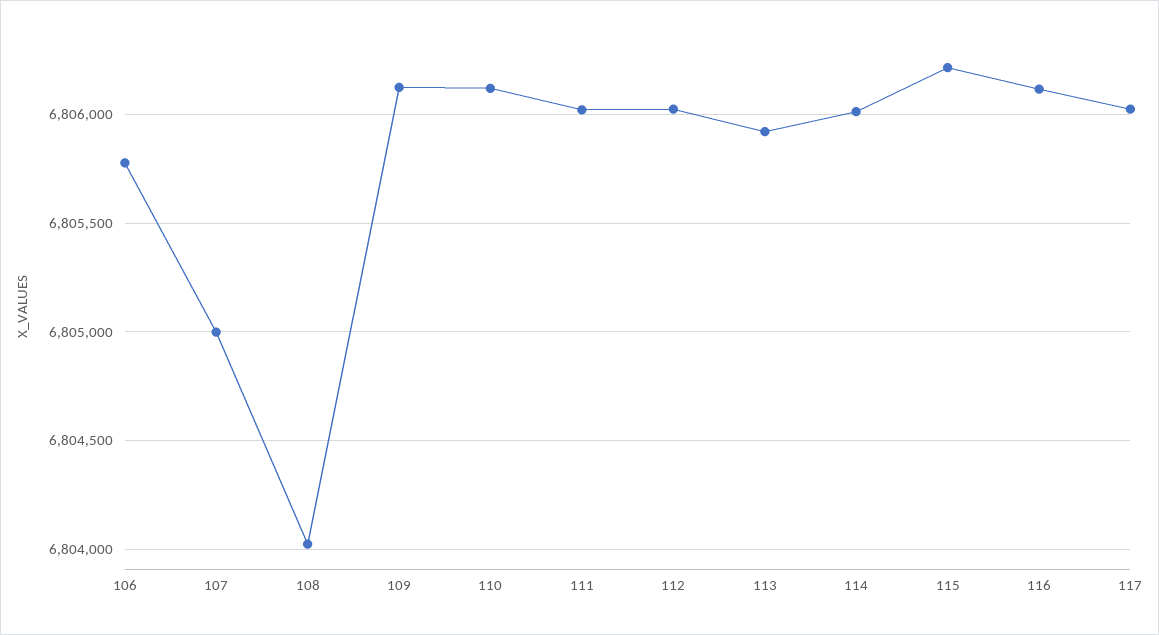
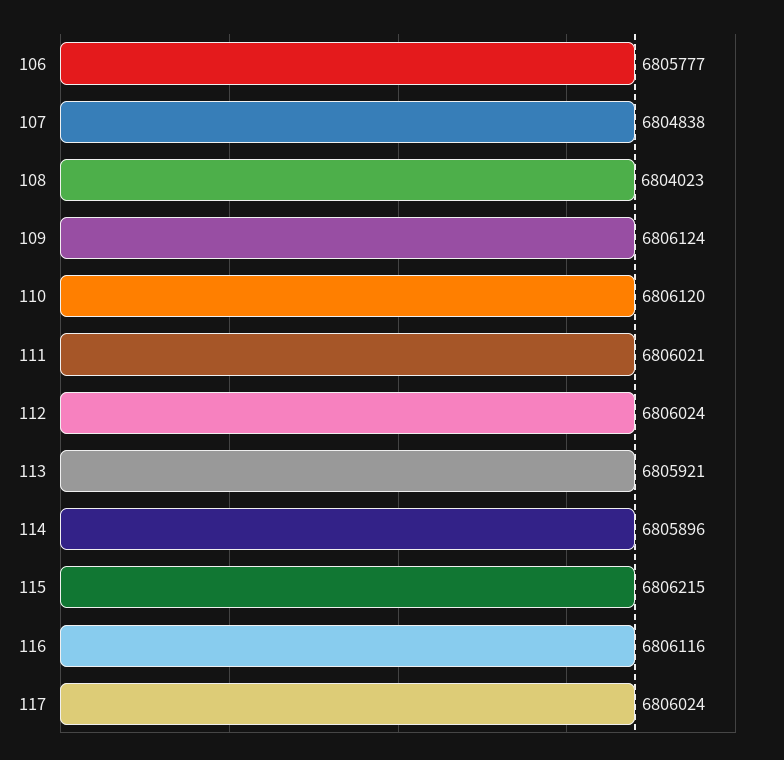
  {
    "106": 6805777,
-   "107": 6805000,
+   "107": 6804838,
    "108": 6804023,
    "109": 6806124,
    "110": 6806120,
    "111": 6806021,
    "112": 6806024,
    "113": 6805921,
-   "114": 6806000,
+   "114": 6805896,
    "115": 6806215,
    "116": 6806116,
    "117": 6806024
  }

